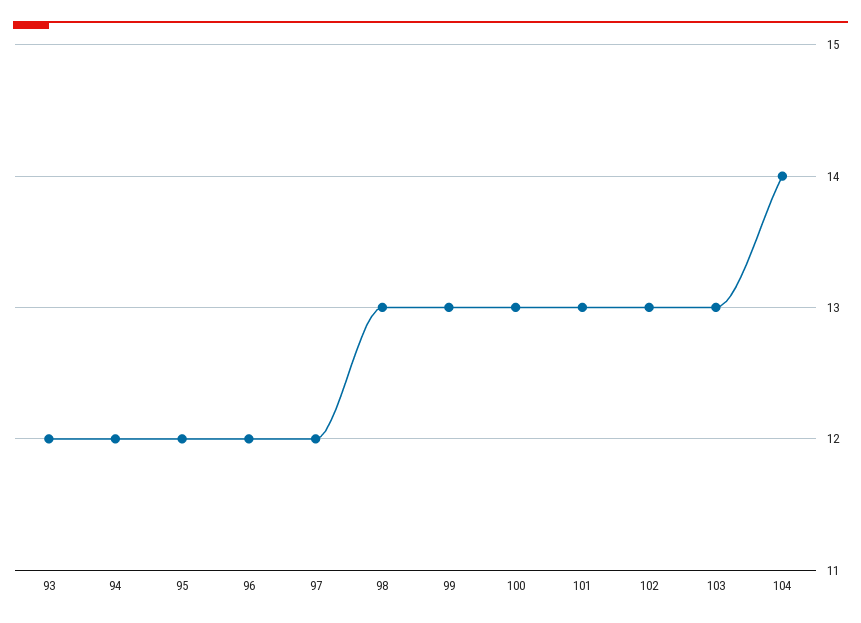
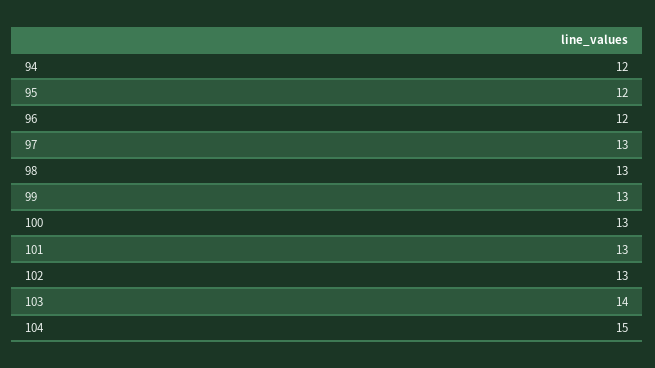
  {
-   "93": 12,
    "94": 12,
    "95": 12,
    "96": 12,
-   "97": 12,
+   "97": 13,
    "98": 13,
    "99": 13,
    "100": 13,
    "101": 13,
    "102": 13,
-   "103": 13,
+   "103": 14,
-   "104": 14
+   "104": 15
  }

